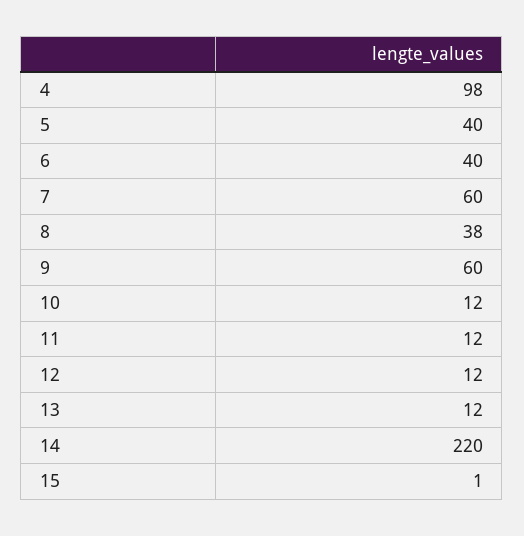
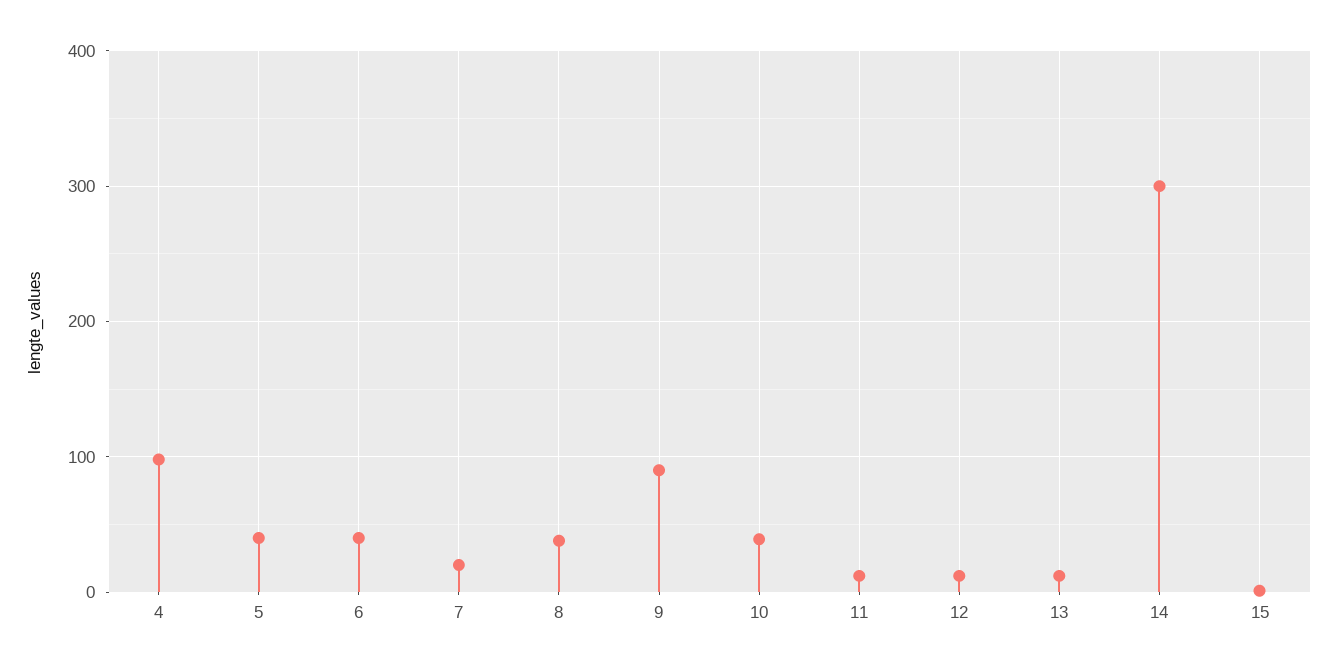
  {
    "4": 98,
    "5": 40,
    "6": 40,
-   "7": 60,
+   "7": 20,
    "8": 38,
-   "9": 60,
+   "9": 90,
-   "10": 12,
+   "10": 40,
    "11": 12,
    "12": 12,
    "13": 12,
-   "14": 220,
+   "14": 300,
    "15": 1
  }

